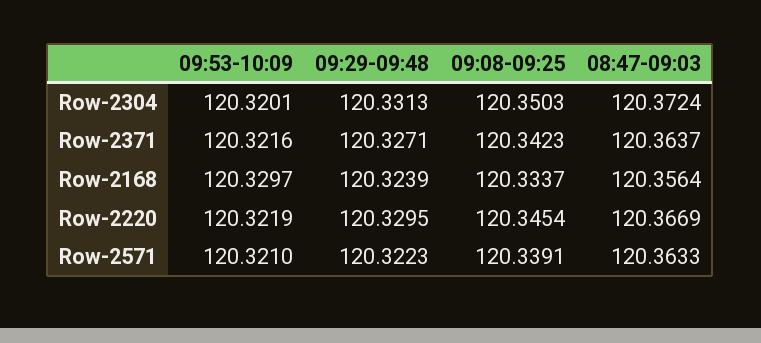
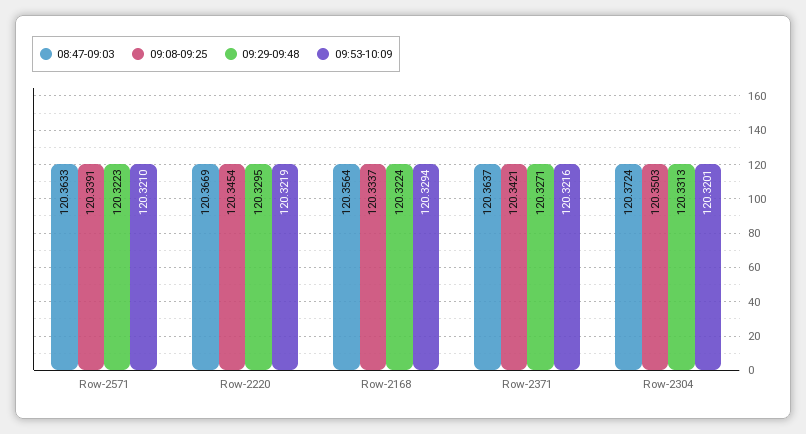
  {
    "09:53-10:09": {
      "Row-2304": 120.3201,
      "Row-2371": 120.3216,
-     "Row-2168": 120.3297,
+     "Row-2168": 120.3294,
      "Row-2220": 120.3219,
      "Row-2571": 120.321
    },
    "09:29-09:48": {
      "Row-2304": 120.3313,
      "Row-2371": 120.3271,
-     "Row-2168": 120.3239,
+     "Row-2168": 120.3224,
      "Row-2220": 120.3295,
      "Row-2571": 120.3223
    },
    "09:08-09:25": {
      "Row-2304": 120.3503,
-     "Row-2371": 120.3423,
+     "Row-2371": 120.3421,
      "Row-2168": 120.3337,
      "Row-2220": 120.3454,
      "Row-2571": 120.3391
    },
    "08:47-09:03": {
      "Row-2304": 120.3724,
      "Row-2371": 120.3637,
      "Row-2168": 120.3564,
      "Row-2220": 120.3669,
      "Row-2571": 120.3633
    }
  }

